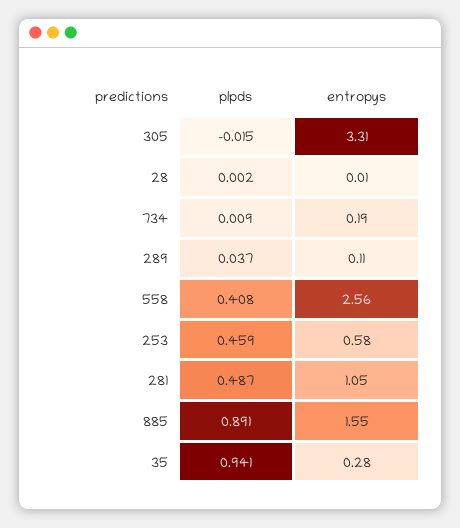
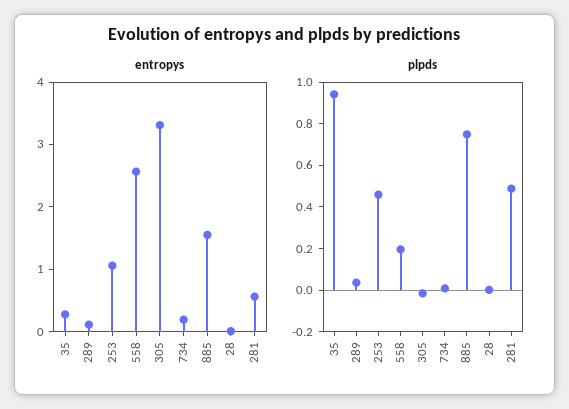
  {
    "plpds": {
      "305": -0.015,
      "28": 0.002,
      "734": 0.009,
      "289": 0.037,
-     "558": 0.408,
+     "558": 0.2,
      "253": 0.459,
      "281": 0.487,
-     "885": 0.891,
+     "885": 0.75,
      "35": 0.941
    },
    "entropys": {
      "305": 3.31,
      "28": 0.01,
      "734": 0.19,
      "289": 0.11,
      "558": 2.56,
-     "253": 0.58,
+     "253": 1,
-     "281": 1.05,
+     "281": 0.6,
      "885": 1.55,
      "35": 0.28
    }
  }

